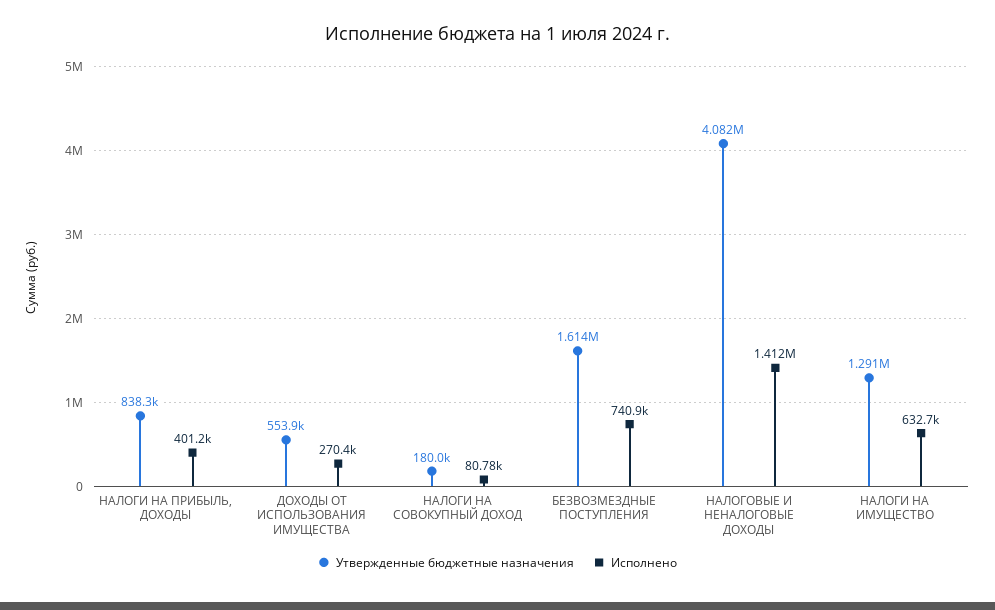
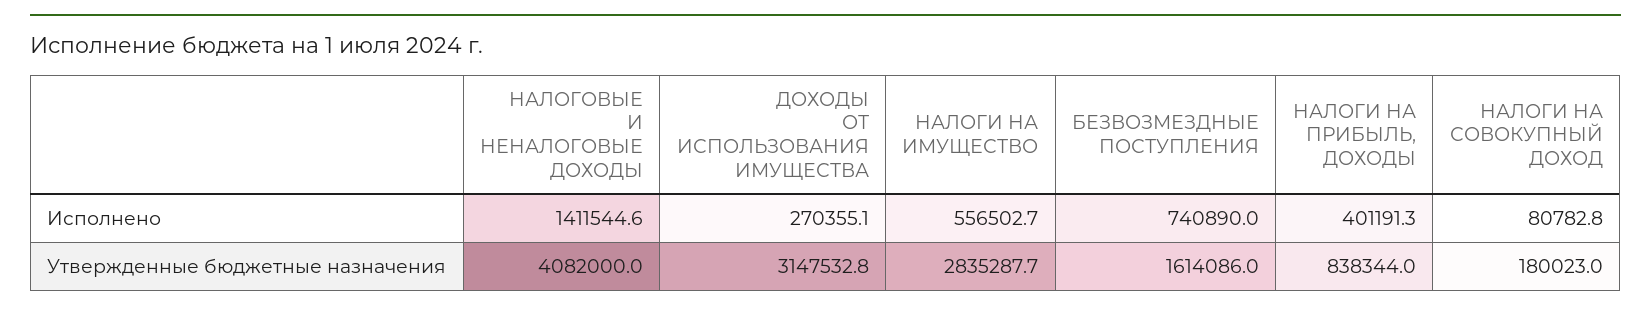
  {
    "Утвержденные бюджетные назначения": {
      "НАЛОГИ НА ПРИБЫЛЬ, ДОХОДЫ": 838344,
-     "ДОХОДЫ ОТ ИСПОЛЬЗОВАНИЯ ИМУЩЕСТВА": 553900,
+     "ДОХОДЫ ОТ ИСПОЛЬЗОВАНИЯ ИМУЩЕСТВА": 3147532.8,
      "НАЛОГИ НА СОВОКУПНЫЙ ДОХОД": 180023,
      "БЕЗВОЗМЕЗДНЫЕ ПОСТУПЛЕНИЯ": 1614086,
      "НАЛОГОВЫЕ И НЕНАЛОГОВЫЕ ДОХОДЫ": 4082000,
-     "НАЛОГИ НА ИМУЩЕСТВО": 1291000
+     "НАЛОГИ НА ИМУЩЕСТВО": 2835287.7
    },
    "Исполнено": {
      "НАЛОГИ НА ПРИБЫЛЬ, ДОХОДЫ": 401191.3,
      "ДОХОДЫ ОТ ИСПОЛЬЗОВАНИЯ ИМУЩЕСТВА": 270355.1,
      "НАЛОГИ НА СОВОКУПНЫЙ ДОХОД": 80782.8,
      "БЕЗВОЗМЕЗДНЫЕ ПОСТУПЛЕНИЯ": 740890,
      "НАЛОГОВЫЕ И НЕНАЛОГОВЫЕ ДОХОДЫ": 1411544.6,
-     "НАЛОГИ НА ИМУЩЕСТВО": 632700
+     "НАЛОГИ НА ИМУЩЕСТВО": 556502.7
    }
  }

